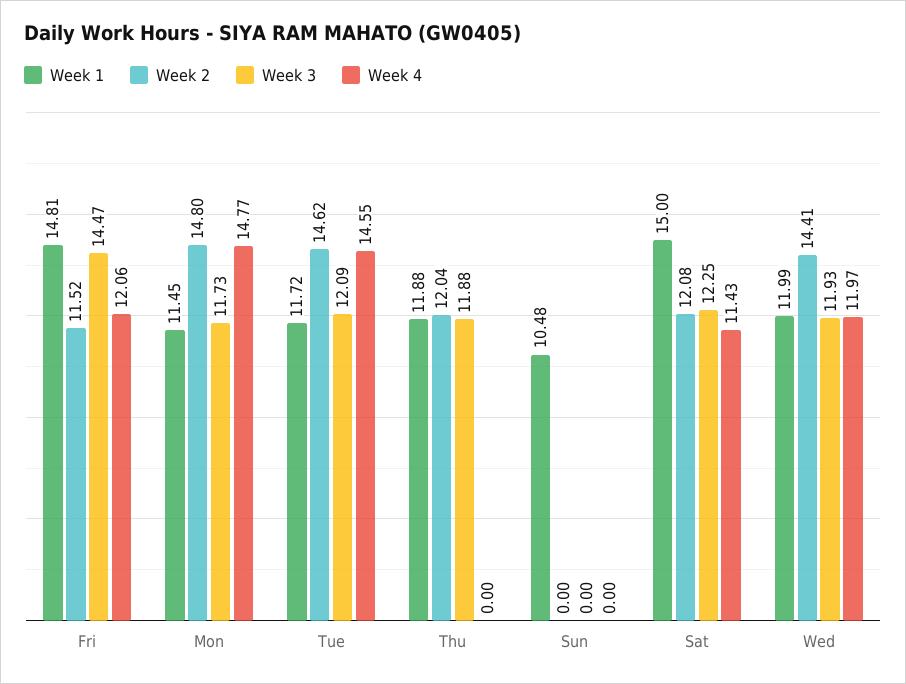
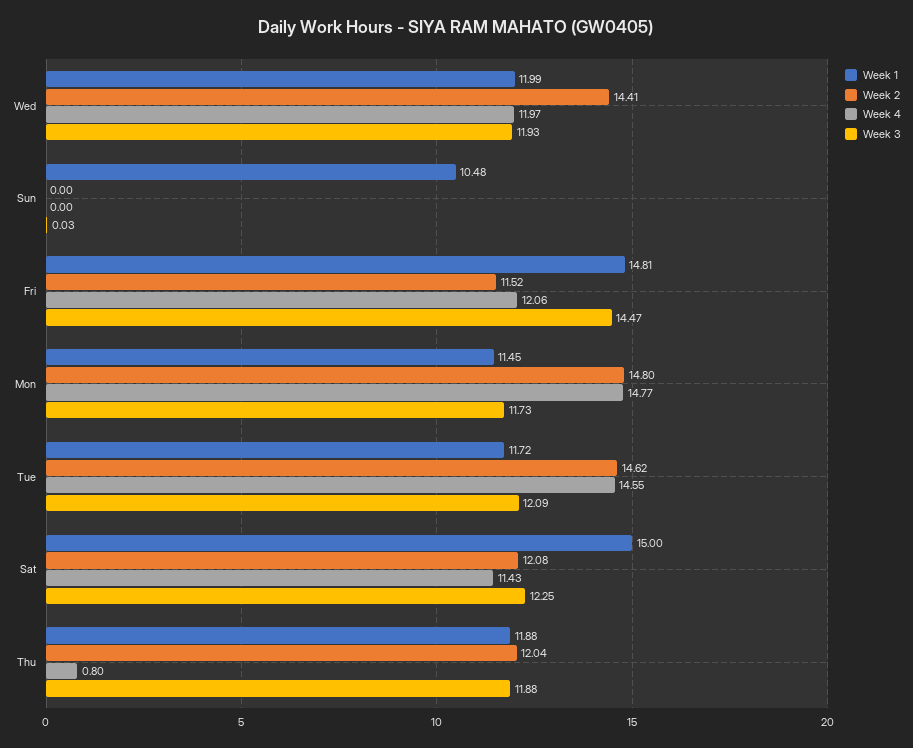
  {
    "Week 1": {
      "Fri": 14.81,
      "Mon": 11.45,
      "Tue": 11.72,
      "Thu": 11.88,
      "Sun": 10.48,
      "Sat": 15,
      "Wed": 11.99
    },
    "Week 2": {
      "Fri": 11.52,
      "Mon": 14.8,
      "Tue": 14.62,
      "Thu": 12.04,
      "Sun": 0,
      "Sat": 12.08,
      "Wed": 14.41
    },
    "Week 3": {
      "Fri": 14.47,
      "Mon": 11.73,
      "Tue": 12.09,
      "Thu": 11.88,
-     "Sun": 0,
+     "Sun": 0.03,
      "Sat": 12.25,
      "Wed": 11.93
    },
    "Week 4": {
      "Fri": 12.06,
      "Mon": 14.77,
      "Tue": 14.55,
-     "Thu": 0,
+     "Thu": 0.8,
      "Sun": 0,
      "Sat": 11.43,
      "Wed": 11.97
    }
  }

